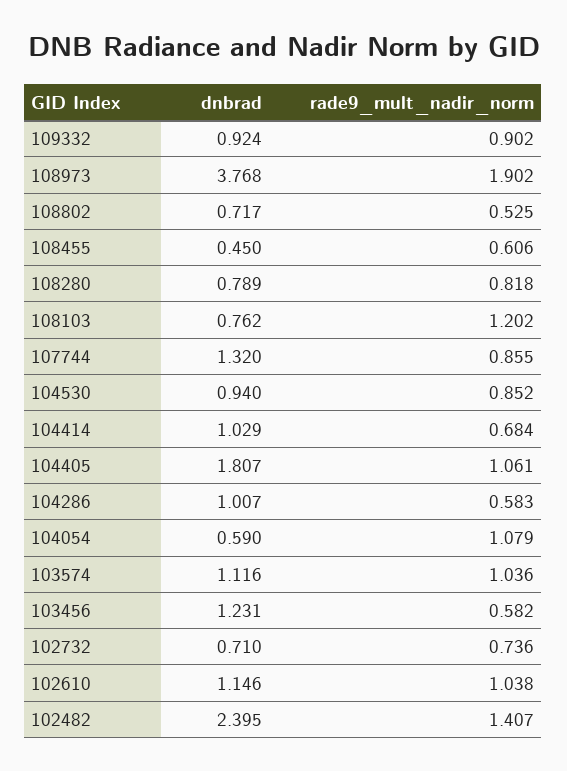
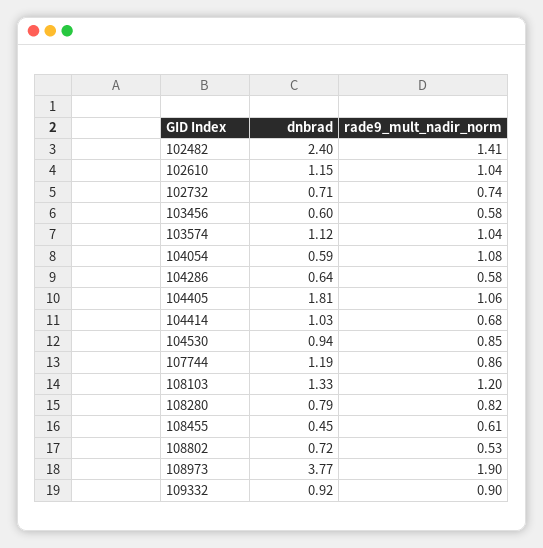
  {
    "dnbrad": {
      "109332": 0.924,
      "108973": 3.768,
      "108802": 0.717,
      "108455": 0.45,
      "108280": 0.789,
-     "108103": 0.762,
+     "108103": 1.33,
-     "107744": 1.32,
+     "107744": 1.19,
      "104530": 0.94,
      "104414": 1.029,
      "104405": 1.807,
-     "104286": 1.007,
+     "104286": 0.64,
      "104054": 0.59,
      "103574": 1.116,
-     "103456": 1.231,
+     "103456": 0.6,
      "102732": 0.71,
      "102610": 1.146,
      "102482": 2.395
    },
    "rade9_mult_nadir_norm": {
      "109332": 0.902,
      "108973": 1.902,
      "108802": 0.525,
      "108455": 0.606,
      "108280": 0.818,
      "108103": 1.202,
      "107744": 0.855,
      "104530": 0.852,
      "104414": 0.684,
      "104405": 1.061,
      "104286": 0.583,
      "104054": 1.079,
      "103574": 1.036,
      "103456": 0.582,
      "102732": 0.736,
      "102610": 1.038,
      "102482": 1.407
    }
  }

